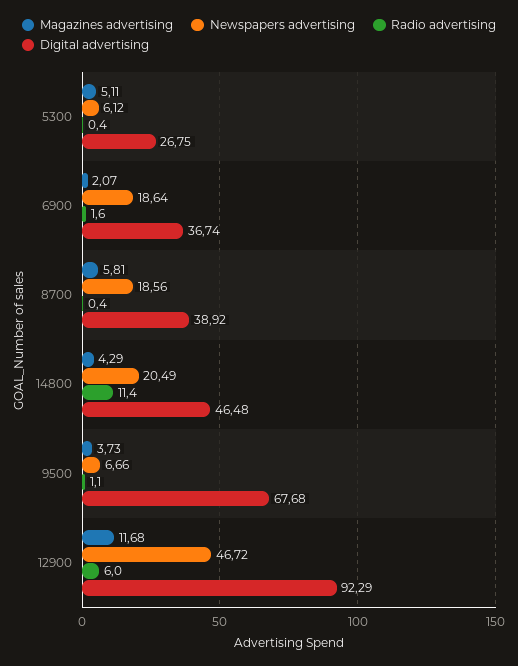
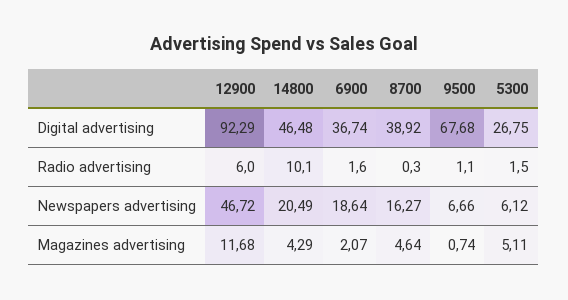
  {
    "Magazines advertising": {
      "5300": 5.11,
      "6900": 2.07,
-     "8700": 5.81,
+     "8700": 4.64,
      "14800": 4.29,
-     "9500": 3.73,
+     "9500": 0.74,
      "12900": 11.68
    },
    "Newspapers advertising": {
      "5300": 6.12,
      "6900": 18.64,
-     "8700": 18.56,
+     "8700": 16.27,
      "14800": 20.49,
      "9500": 6.66,
      "12900": 46.72
    },
    "Radio advertising": {
-     "5300": 0.4,
+     "5300": 1.5,
      "6900": 1.6,
-     "8700": 0.4,
+     "8700": 0.3,
-     "14800": 11.4,
+     "14800": 10.1,
      "9500": 1.1,
      "12900": 6
    },
    "Digital advertising": {
      "5300": 26.75,
      "6900": 36.74,
      "8700": 38.92,
      "14800": 46.48,
      "9500": 67.68,
      "12900": 92.29
    }
  }

